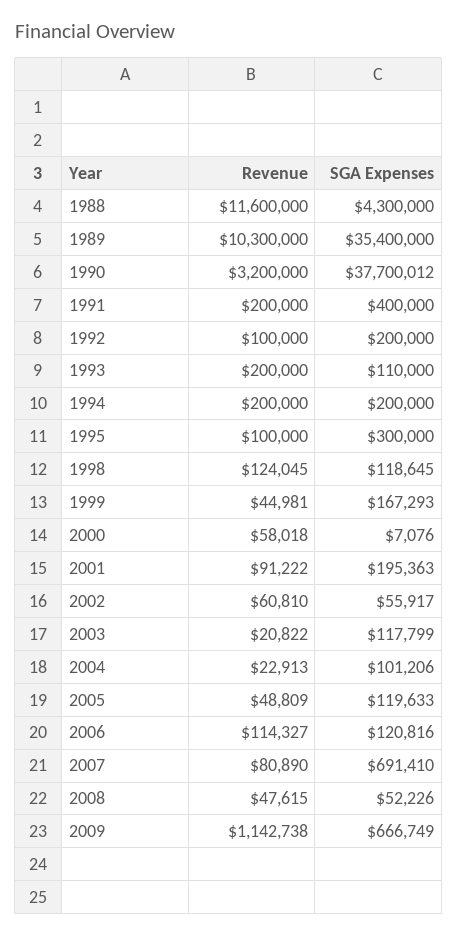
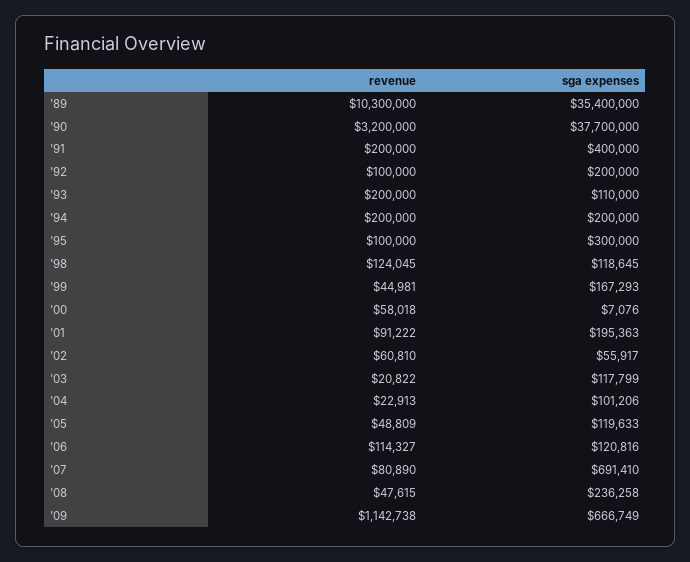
  {
    "Revenue": {
-     "1988": 11600000,
      "1989": 10300000,
      "1990": 3200000,
      "1991": 200000,
      "1992": 100000,
      "1993": 200000,
      "1994": 200000,
      "1995": 100000,
      "1998": 124045,
      "1999": 44981,
      "2000": 58018,
      "2001": 91222,
      "2002": 60810,
      "2003": 20822,
      "2004": 22913,
      "2005": 48809,
      "2006": 114327,
      "2007": 80890,
      "2008": 47615,
      "2009": 1142738
    },
    "SGA Expenses": {
-     "1988": 4300000,
      "1989": 35400000,
-     "1990": 37700012,
+     "1990": 37700000,
      "1991": 400000,
      "1992": 200000,
      "1993": 110000,
      "1994": 200000,
      "1995": 300000,
      "1998": 118645,
      "1999": 167293,
      "2000": 7076,
      "2001": 195363,
      "2002": 55917,
      "2003": 117799,
      "2004": 101206,
      "2005": 119633,
      "2006": 120816,
      "2007": 691410,
-     "2008": 52226,
+     "2008": 236258,
      "2009": 666749
    }
  }

